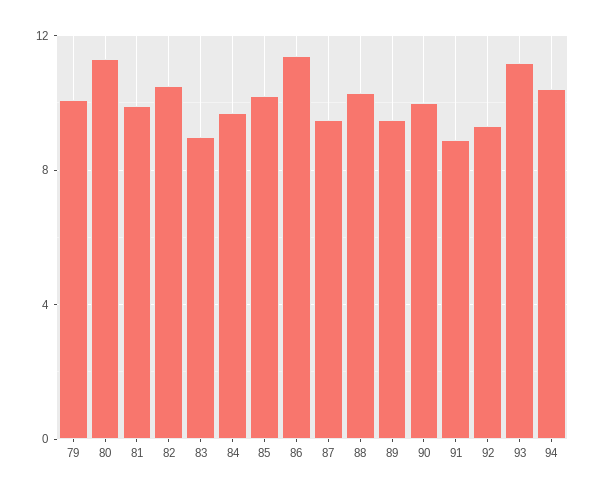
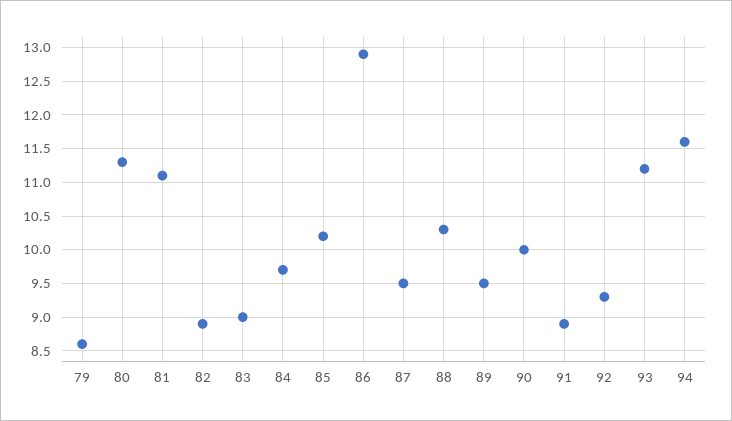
  {
-   "79": 10,
+   "79": 8.6,
    "80": 11.3,
-   "81": 10,
+   "81": 11.1,
-   "82": 10.5,
+   "82": 8.9,
    "83": 9,
    "84": 9.7,
    "85": 10.2,
-   "86": 11.5,
+   "86": 12.9,
    "87": 9.5,
    "88": 10.3,
    "89": 9.5,
    "90": 10,
    "91": 8.9,
    "92": 9.3,
    "93": 11.2,
-   "94": 10.5
+   "94": 11.6
  }

